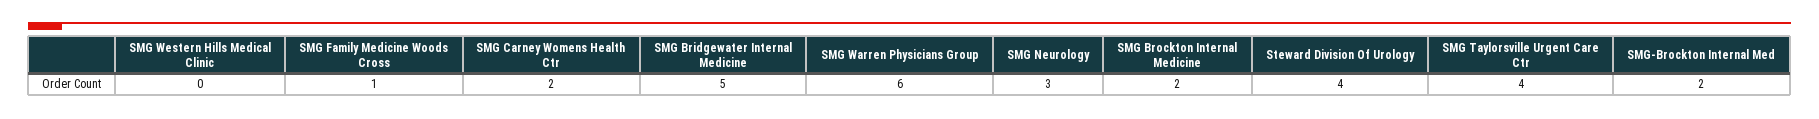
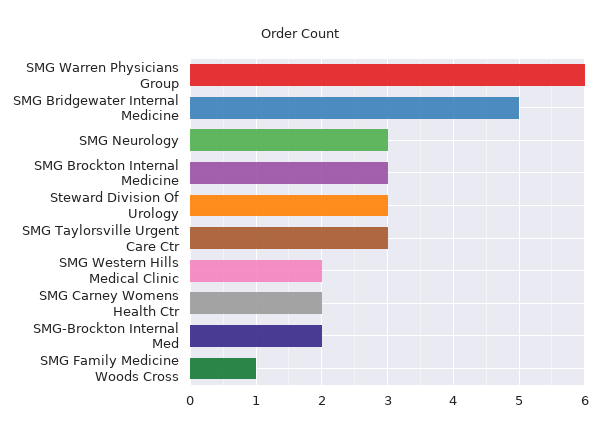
  {
-   "SMG Western Hills Medical Clinic": 0,
+   "SMG Western Hills Medical Clinic": 2,
    "SMG Family Medicine Woods Cross": 1,
    "SMG Carney Womens Health Ctr": 2,
    "SMG Bridgewater Internal Medicine": 5,
    "SMG Warren Physicians Group": 6,
    "SMG Neurology": 3,
-   "SMG Brockton Internal Medicine": 2,
+   "SMG Brockton Internal Medicine": 3,
-   "Steward Division Of Urology": 4,
+   "Steward Division Of Urology": 3,
-   "SMG Taylorsville Urgent Care Ctr": 4,
+   "SMG Taylorsville Urgent Care Ctr": 3,
    "SMG-Brockton Internal Med": 2
  }

